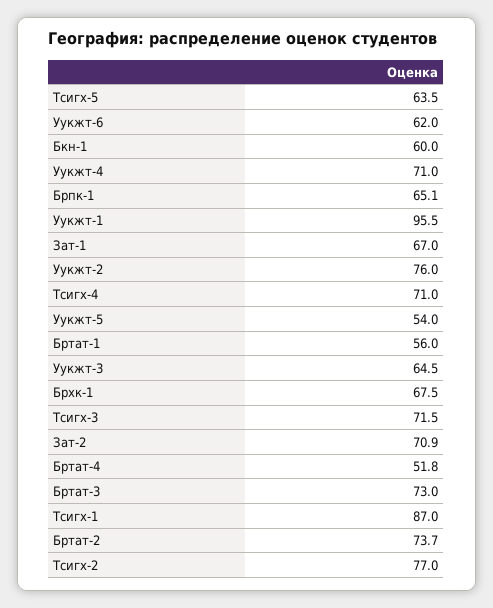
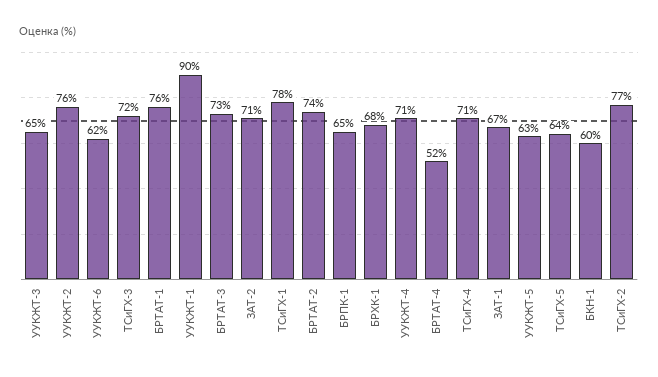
  {
    "Тсигх-5": 63.5,
    "Уукжт-6": 62,
    "Бкн-1": 60,
    "Уукжт-4": 71,
    "Брпк-1": 65.1,
-   "Уукжт-1": 95.5,
+   "Уукжт-1": 90,
    "Зат-1": 67,
    "Уукжт-2": 76,
    "Тсигх-4": 71,
-   "Уукжт-5": 54,
+   "Уукжт-5": 63,
-   "Бртат-1": 56,
+   "Бртат-1": 76,
    "Уукжт-3": 64.5,
    "Брхк-1": 67.5,
    "Тсигх-3": 71.5,
    "Зат-2": 70.9,
    "Бртат-4": 51.8,
    "Бртат-3": 73,
-   "Тсигх-1": 87,
+   "Тсигх-1": 78,
    "Бртат-2": 73.7,
    "Тсигх-2": 77
  }

